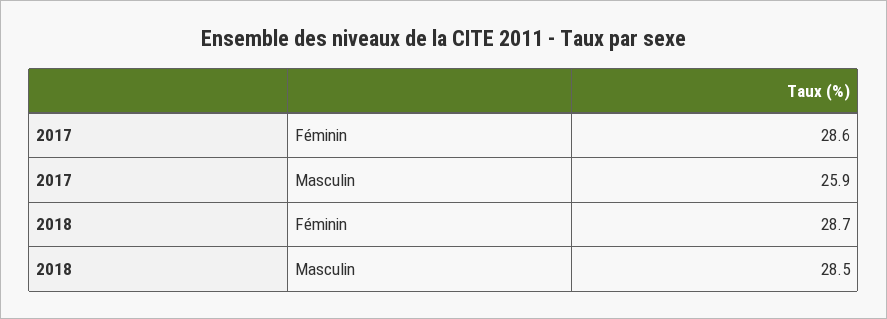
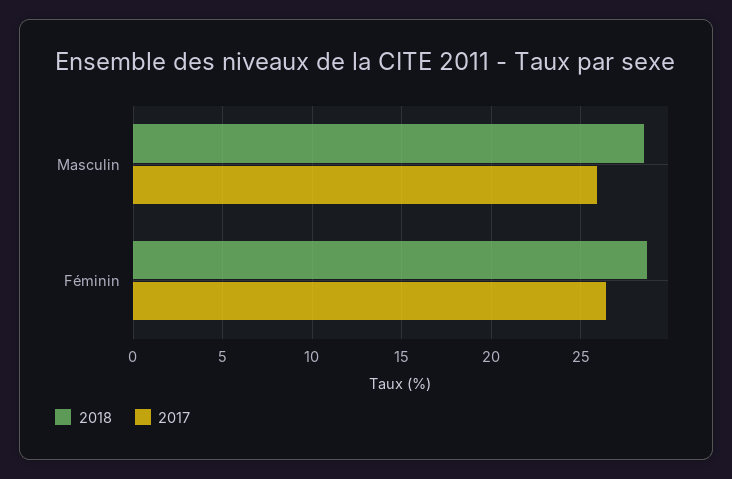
  {
    "2017": {
-     "Féminin": 28.6,
+     "Féminin": 26.5,
      "Masculin": 25.9
    },
    "2018": {
      "Féminin": 28.7,
      "Masculin": 28.5
    }
  }

